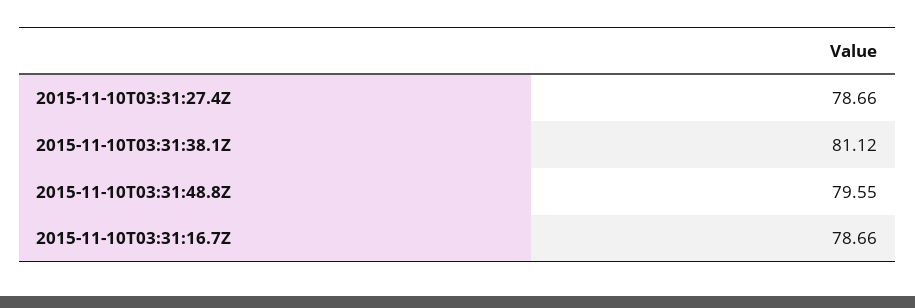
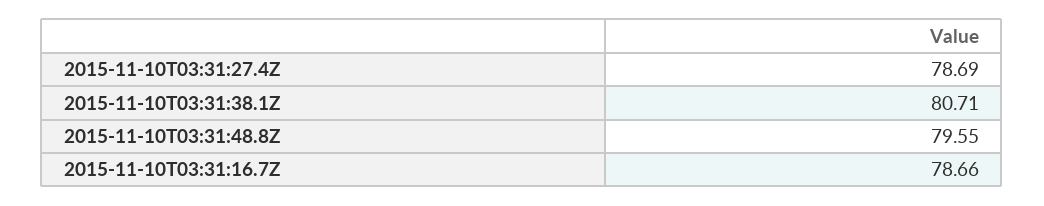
  {
-   "2015-11-10T03:31:27.4Z": 78.66,
+   "2015-11-10T03:31:27.4Z": 78.69,
-   "2015-11-10T03:31:38.1Z": 81.12,
+   "2015-11-10T03:31:38.1Z": 80.71,
    "2015-11-10T03:31:48.8Z": 79.55,
    "2015-11-10T03:31:16.7Z": 78.66
  }

